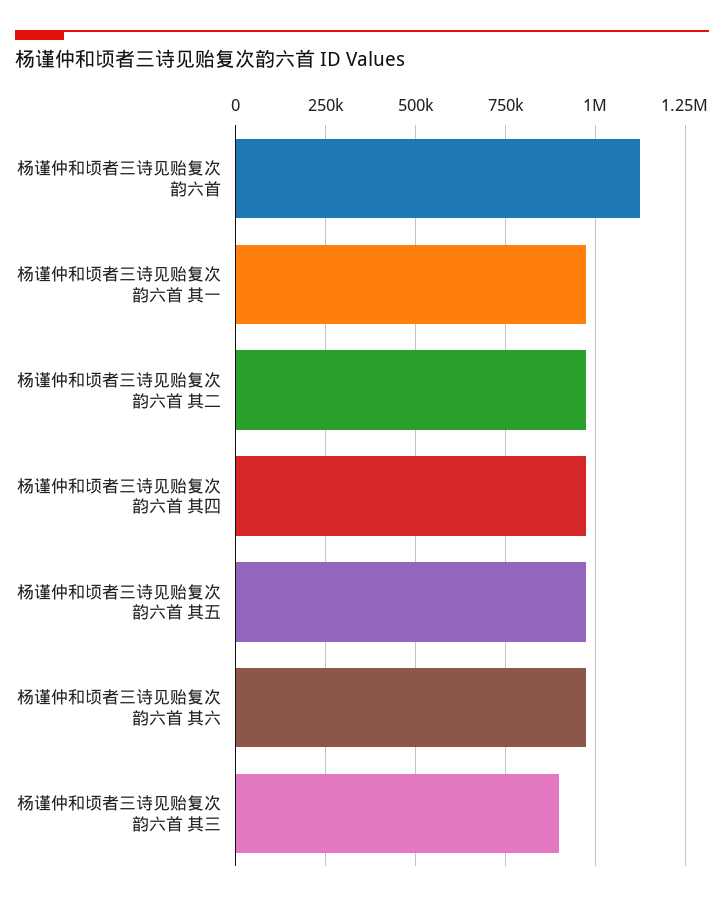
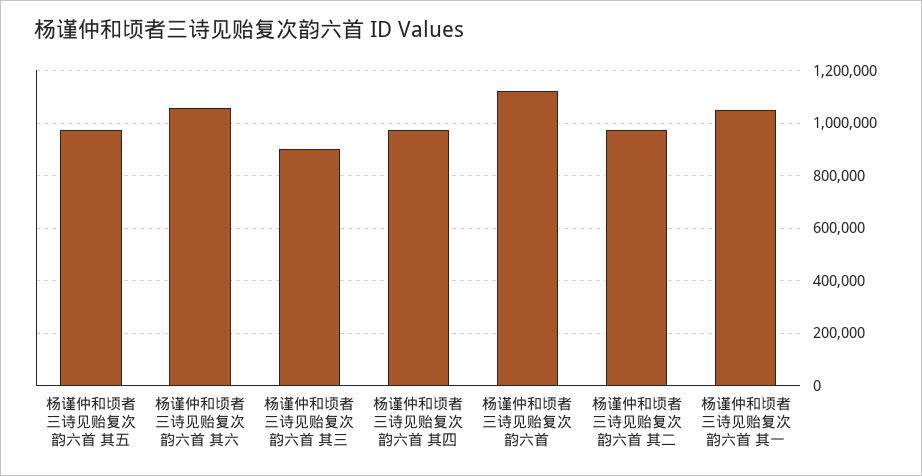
  {
    "杨谨仲和顷者三诗见贻复次韵六首": 1125000,
-   "杨谨仲和顷者三诗见贻复次韵六首 其一": 975000,
+   "杨谨仲和顷者三诗见贻复次韵六首 其一": 1050000,
    "杨谨仲和顷者三诗见贻复次韵六首 其二": 975000,
    "杨谨仲和顷者三诗见贻复次韵六首 其四": 975000,
    "杨谨仲和顷者三诗见贻复次韵六首 其五": 975000,
-   "杨谨仲和顷者三诗见贻复次韵六首 其六": 975000,
+   "杨谨仲和顷者三诗见贻复次韵六首 其六": 1050000,
    "杨谨仲和顷者三诗见贻复次韵六首 其三": 900000
  }

